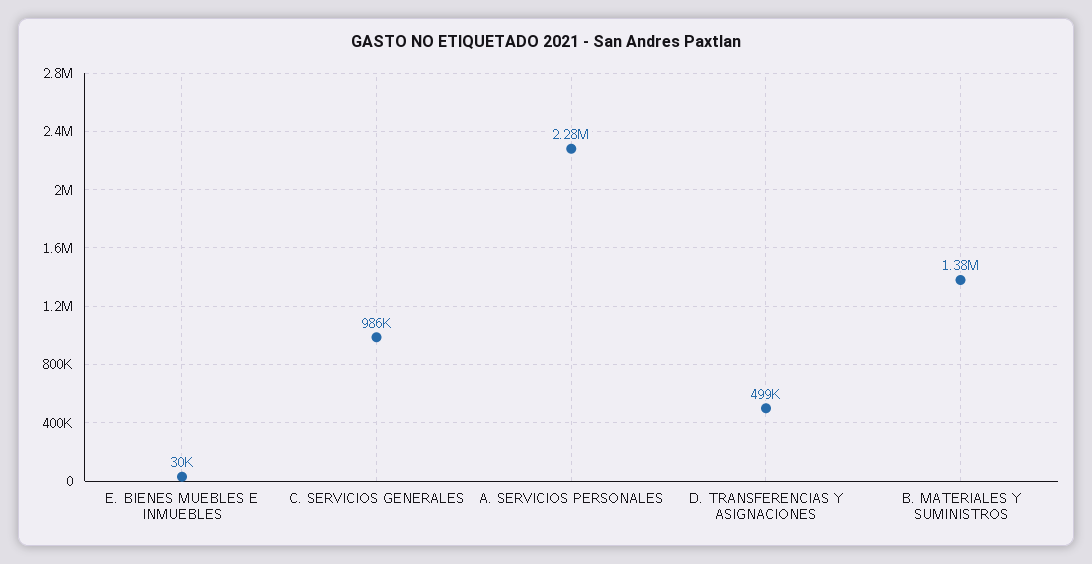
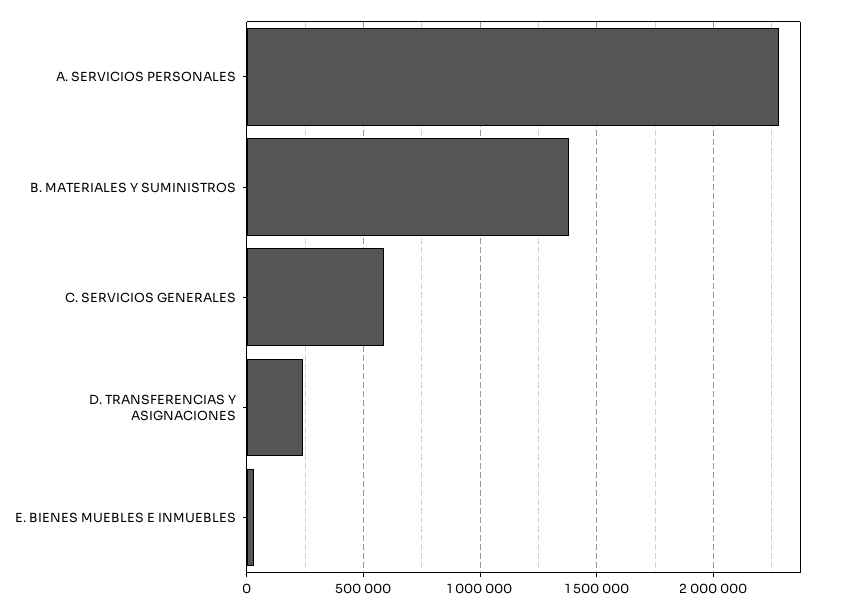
  {
    "E. BIENES MUEBLES E INMUEBLES": 30000,
-   "C. SERVICIOS GENERALES": 986000,
+   "C. SERVICIOS GENERALES": 600000,
    "A. SERVICIOS PERSONALES": 2280000,
-   "D. TRANSFERENCIAS Y ASIGNACIONES": 499000,
+   "D. TRANSFERENCIAS Y ASIGNACIONES": 250000,
    "B. MATERIALES Y SUMINISTROS": 1380000
  }

